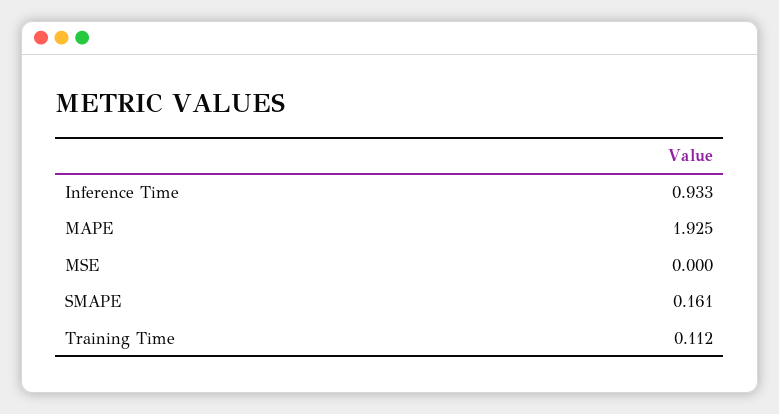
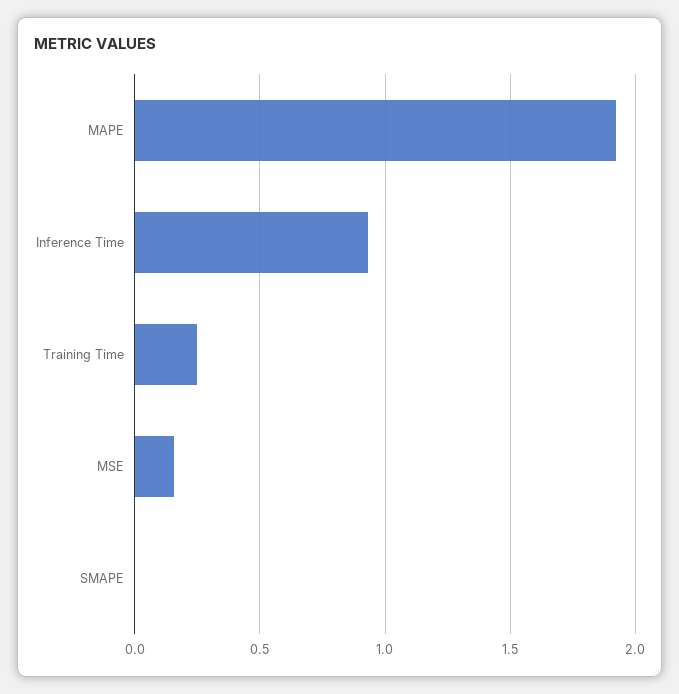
  {
    "Inference Time": 0.933,
    "MAPE": 1.925,
-   "MSE": 0,
+   "MSE": 0.15,
-   "SMAPE": 0.161,
+   "SMAPE": 0,
-   "Training Time": 0.112
+   "Training Time": 0.25
  }

